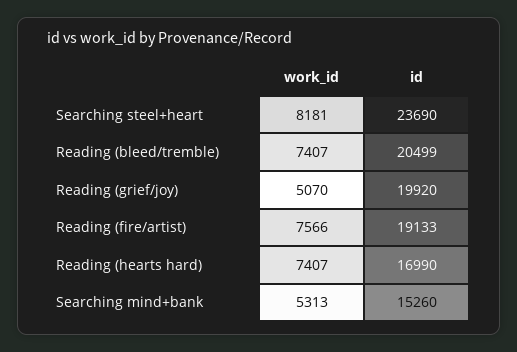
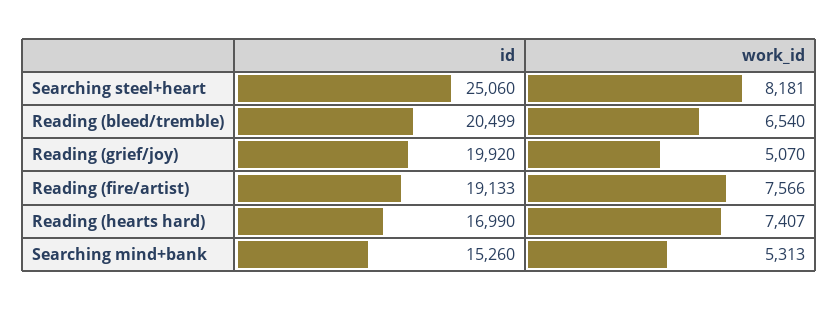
  {
    "work_id": {
      "Searching steel+heart": 8181,
-     "Reading (bleed/tremble)": 7407,
+     "Reading (bleed/tremble)": 6540,
      "Reading (grief/joy)": 5070,
      "Reading (fire/artist)": 7566,
      "Reading (hearts hard)": 7407,
      "Searching mind+bank": 5313
    },
    "id": {
-     "Searching steel+heart": 23690,
+     "Searching steel+heart": 25060,
      "Reading (bleed/tremble)": 20499,
      "Reading (grief/joy)": 19920,
      "Reading (fire/artist)": 19133,
      "Reading (hearts hard)": 16990,
      "Searching mind+bank": 15260
    }
  }

